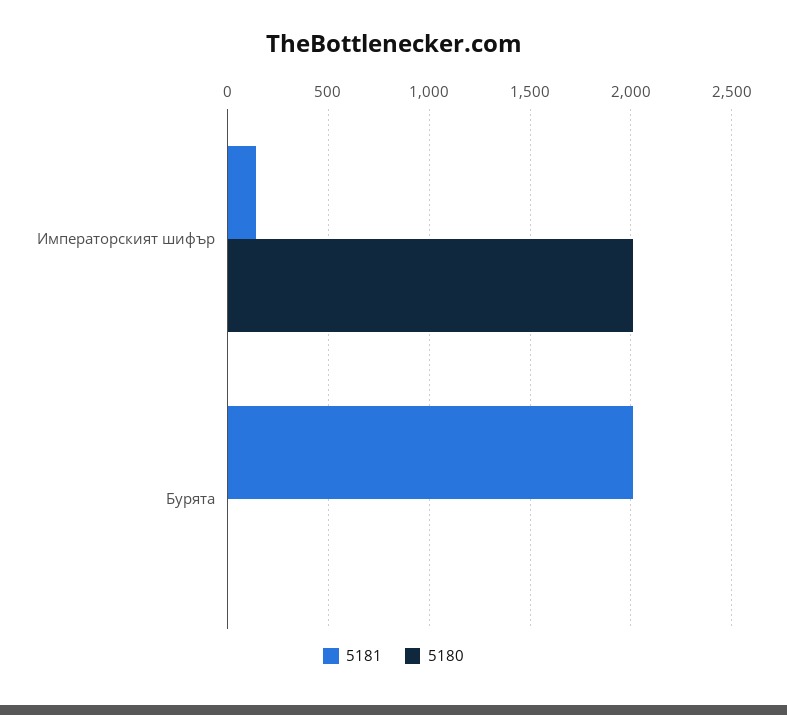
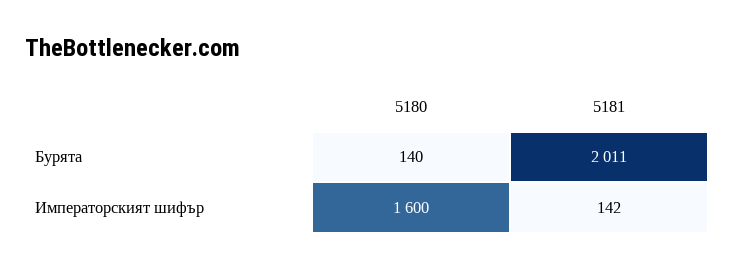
  {
    "5181": {
      "Императорският шифър": 142,
      "Бурята": 2011
    },
    "5180": {
-     "Императорският шифър": 2000,
+     "Императорският шифър": 1600,
-     "Бурята": 0
+     "Бурята": 140
    }
  }

